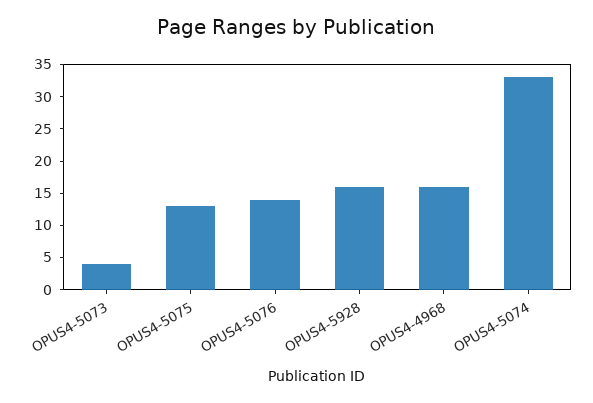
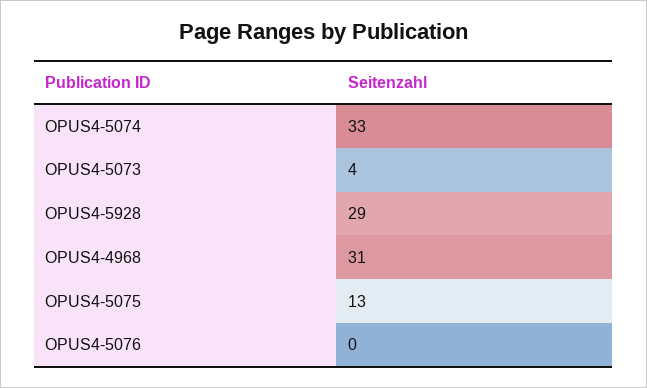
  {
    "OPUS4-5073": 4,
    "OPUS4-5075": 13,
-   "OPUS4-5076": 15,
+   "OPUS4-5076": 0,
-   "OPUS4-5928": 15,
+   "OPUS4-5928": 29,
-   "OPUS4-4968": 15,
+   "OPUS4-4968": 31,
    "OPUS4-5074": 33
  }

